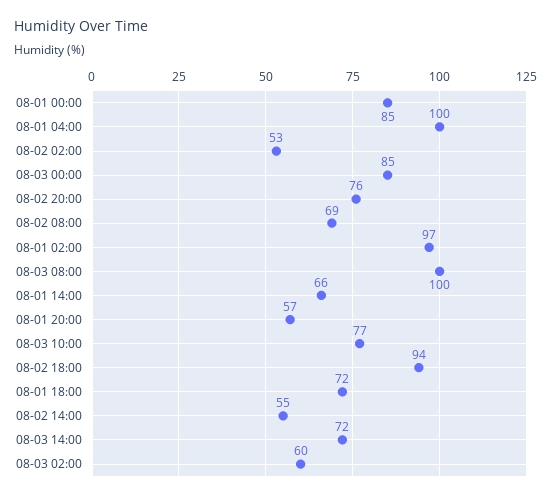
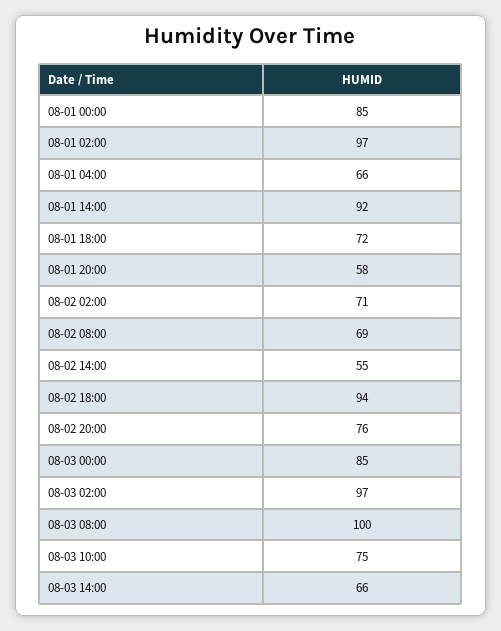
  {
    "08-01 00:00": 85,
-   "08-01 04:00": 100,
+   "08-01 04:00": 66,
-   "08-02 02:00": 53,
+   "08-02 02:00": 71,
    "08-03 00:00": 85,
    "08-02 20:00": 76,
    "08-02 08:00": 69,
    "08-01 02:00": 97,
    "08-03 08:00": 100,
-   "08-01 14:00": 66,
+   "08-01 14:00": 92,
-   "08-01 20:00": 57,
+   "08-01 20:00": 58,
-   "08-03 10:00": 77,
+   "08-03 10:00": 75,
    "08-02 18:00": 94,
    "08-01 18:00": 72,
    "08-02 14:00": 55,
-   "08-03 14:00": 72,
+   "08-03 14:00": 66,
-   "08-03 02:00": 60
+   "08-03 02:00": 97
  }

